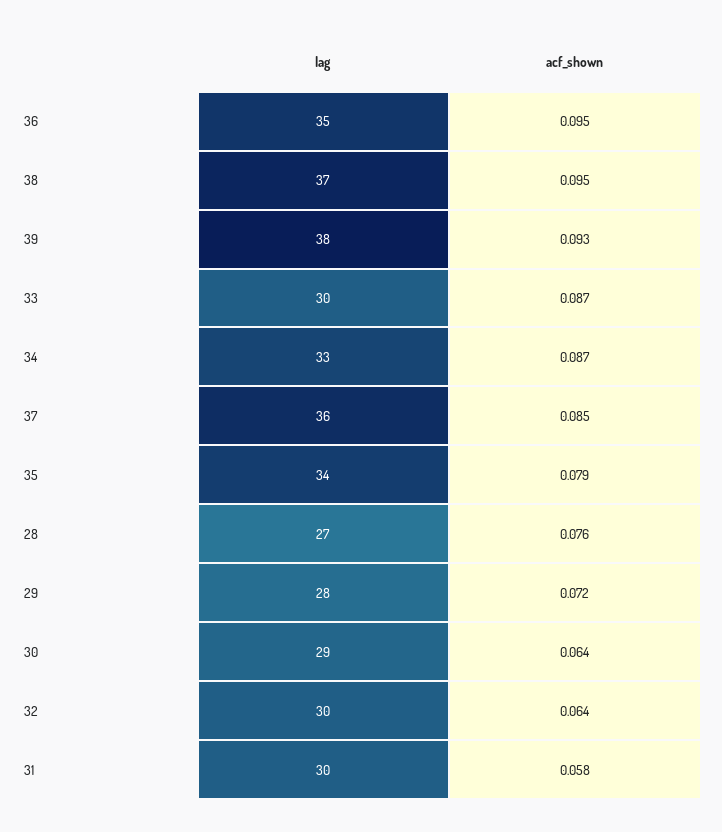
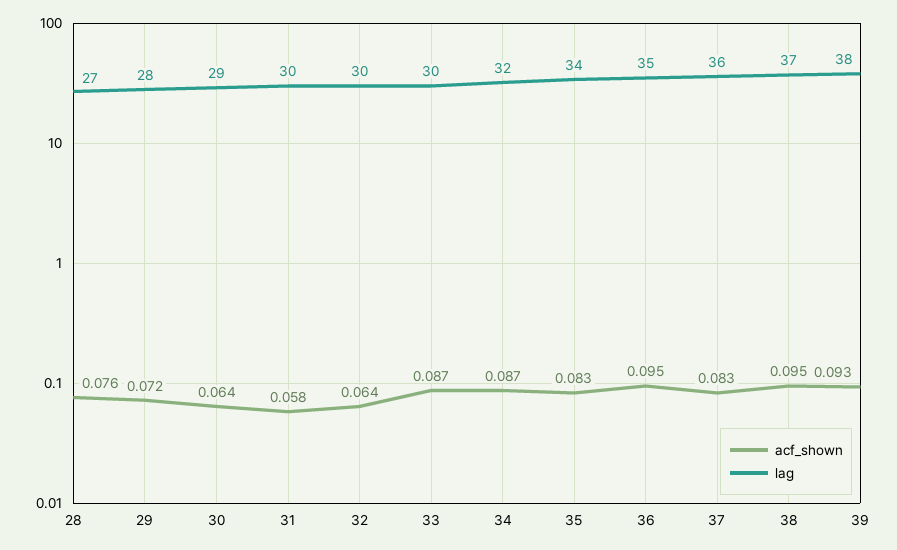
  {
    "lag": {
      "36": 35,
      "38": 37,
      "39": 38,
      "33": 30,
-     "34": 33,
+     "34": 32,
      "37": 36,
      "35": 34,
      "28": 27,
      "29": 28,
      "30": 29,
      "32": 30,
      "31": 30
    },
    "acf_shown": {
      "36": 0.095,
      "38": 0.095,
      "39": 0.093,
      "33": 0.087,
      "34": 0.087,
-     "37": 0.085,
+     "37": 0.083,
-     "35": 0.079,
+     "35": 0.083,
      "28": 0.076,
      "29": 0.072,
      "30": 0.064,
      "32": 0.064,
      "31": 0.058
    }
  }

